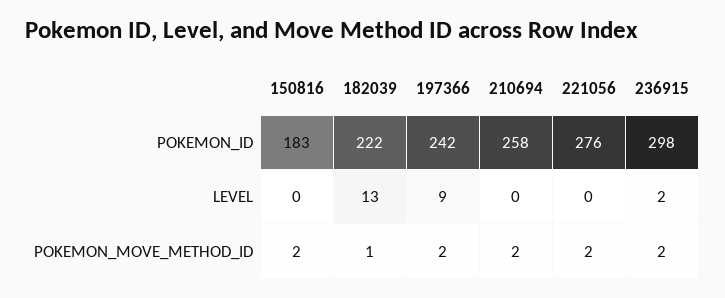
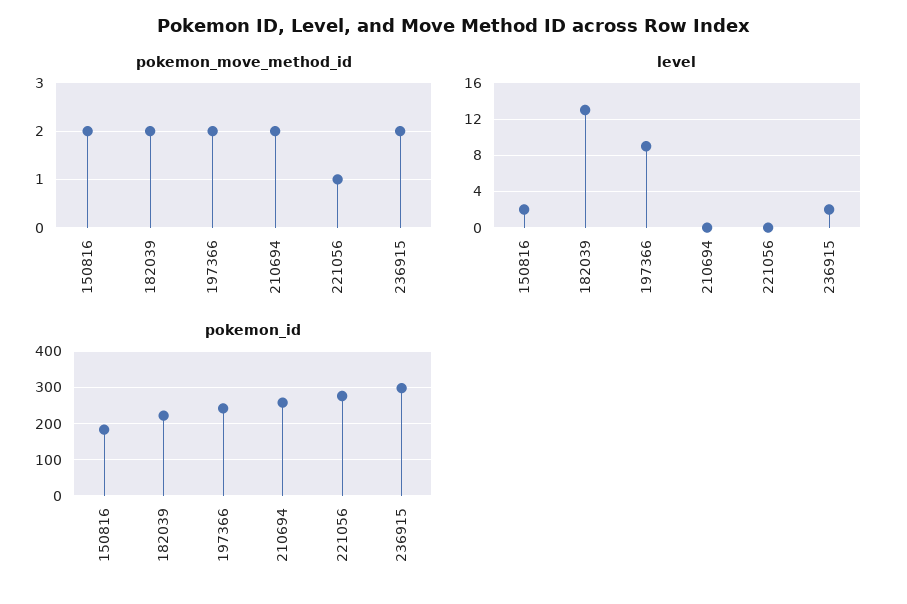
  {
    "POKEMON_ID": {
      "150816": 183,
      "182039": 222,
      "197366": 242,
      "210694": 258,
      "221056": 276,
      "236915": 298
    },
    "LEVEL": {
-     "150816": 0,
+     "150816": 2,
      "182039": 13,
      "197366": 9,
      "210694": 0,
      "221056": 0,
      "236915": 2
    },
    "POKEMON_MOVE_METHOD_ID": {
      "150816": 2,
-     "182039": 1,
+     "182039": 2,
      "197366": 2,
      "210694": 2,
-     "221056": 2,
+     "221056": 1,
      "236915": 2
    }
  }

